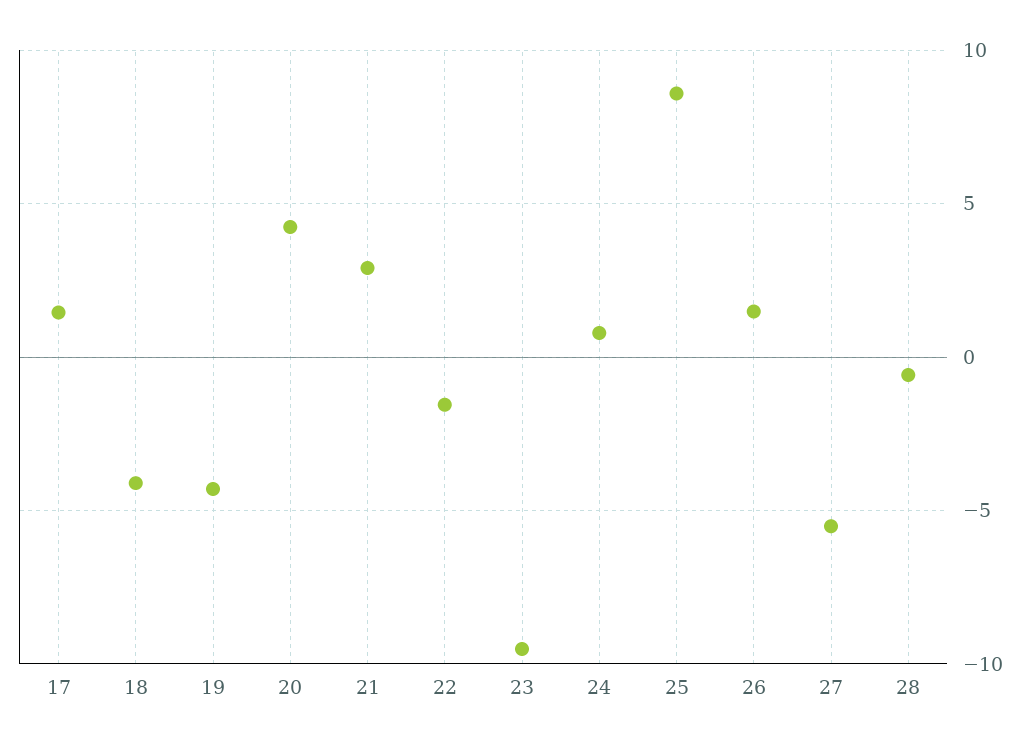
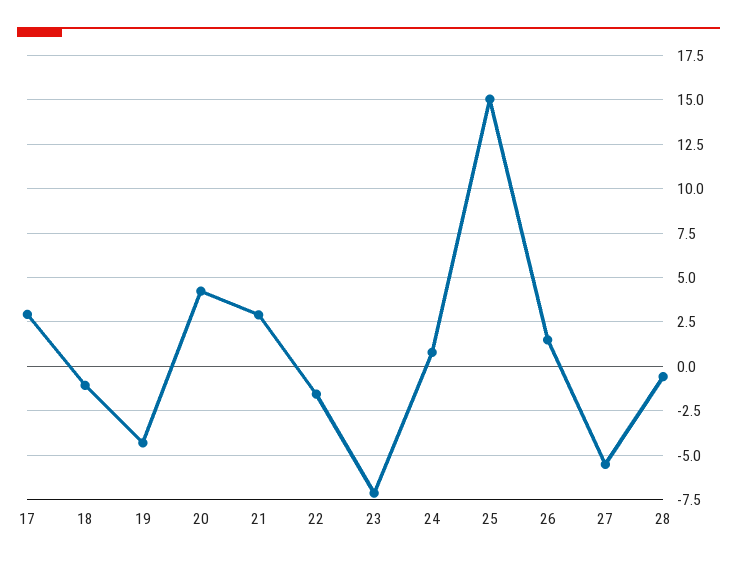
  {
-   "17": 1.5,
+   "17": 3,
-   "18": -4,
+   "18": -1,
    "19": -4.5,
    "20": 4,
    "21": 3,
    "22": -1.5,
-   "23": -9.5,
+   "23": -7,
    "24": 1,
-   "25": 8.5,
+   "25": 15,
    "26": 1.5,
    "27": -5.5,
    "28": -0.5
  }

